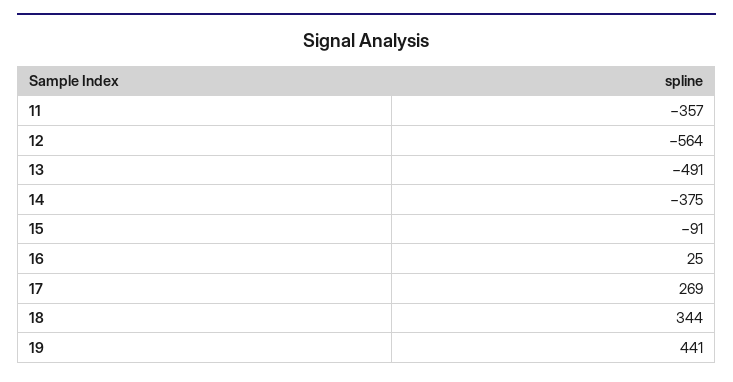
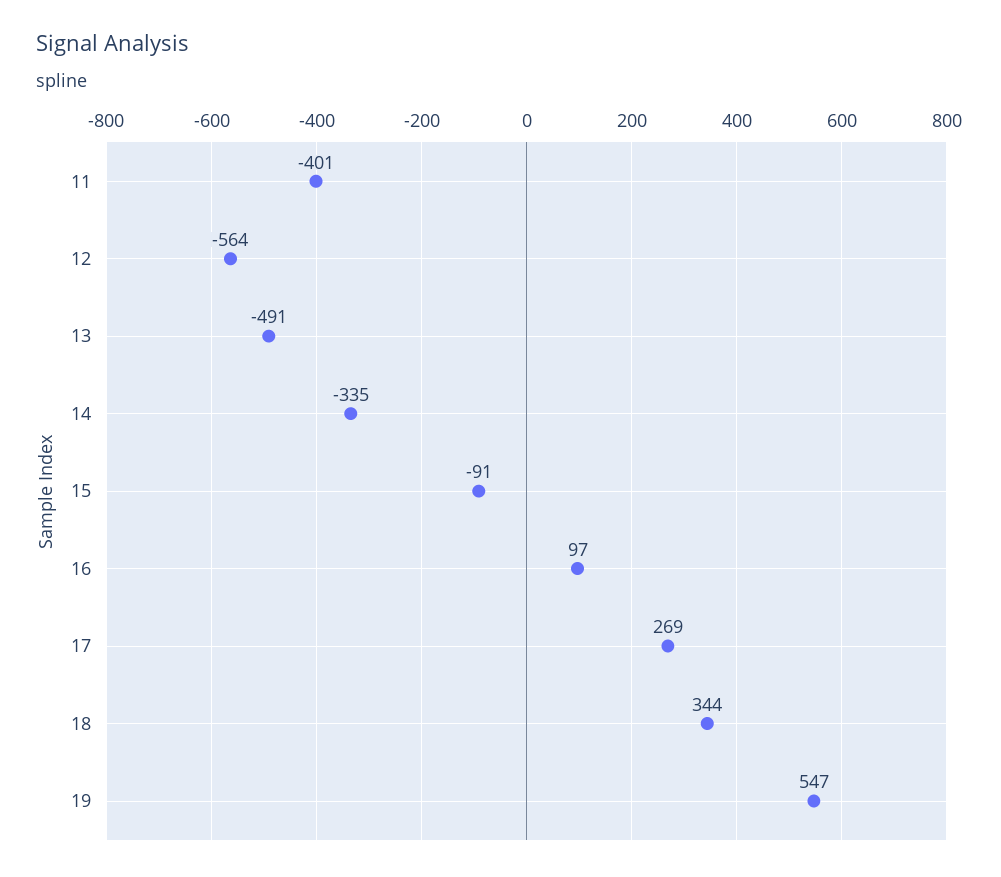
  {
-   "11": -357,
+   "11": -401,
    "12": -564,
    "13": -491,
-   "14": -375,
+   "14": -335,
    "15": -91,
-   "16": 25,
+   "16": 97,
    "17": 269,
    "18": 344,
-   "19": 441
+   "19": 547
  }

